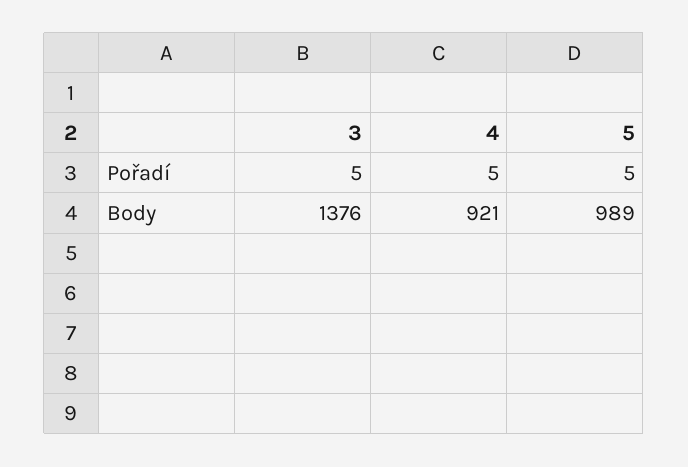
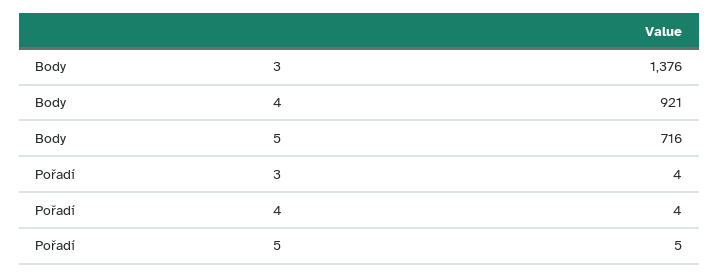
  {
    "3": {
-     "Pořadí": 5,
+     "Pořadí": 4,
      "Body": 1376
    },
    "4": {
-     "Pořadí": 5,
+     "Pořadí": 4,
      "Body": 921
    },
    "5": {
      "Pořadí": 5,
-     "Body": 989
+     "Body": 716
    }
  }

